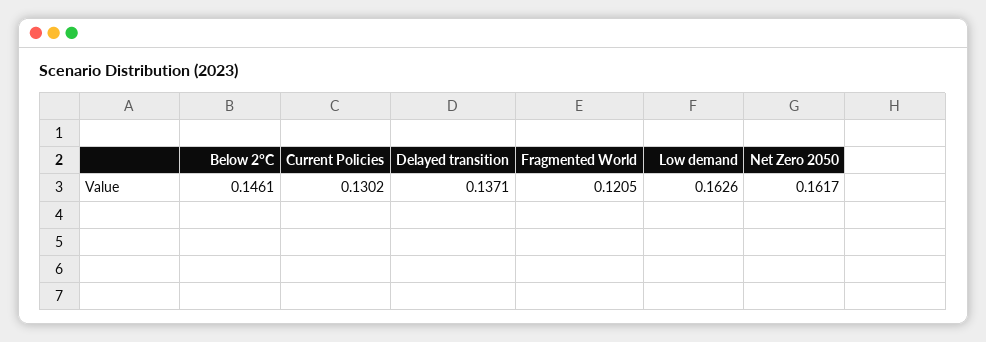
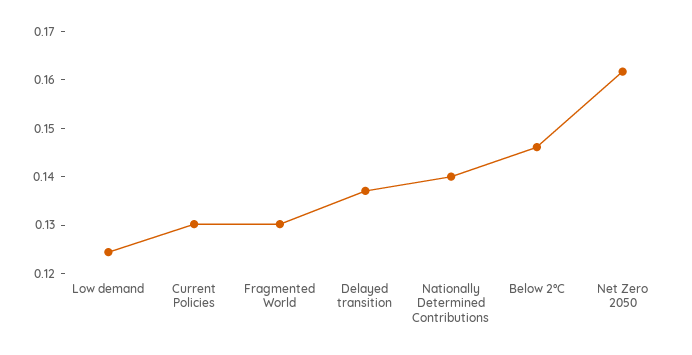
  {
    "Below 2°C": 0.1461,
    "Current Policies": 0.1302,
    "Delayed transition": 0.1371,
-   "Fragmented World": 0.1205,
+   "Fragmented World": 0.13,
-   "Low demand": 0.1626,
+   "Low demand": 0.124,
-   "Net Zero 2050": 0.1617
+   "Net Zero 2050": 0.1617,
+   "Nationally Determined Contributions": 0.14
  }

